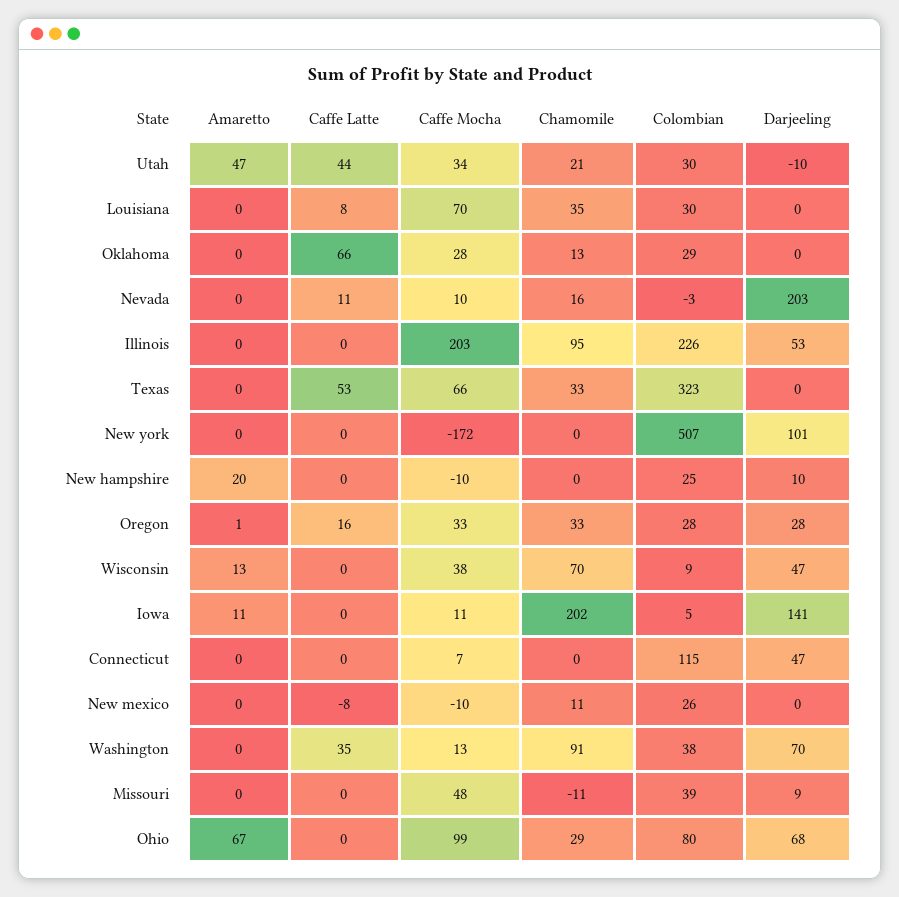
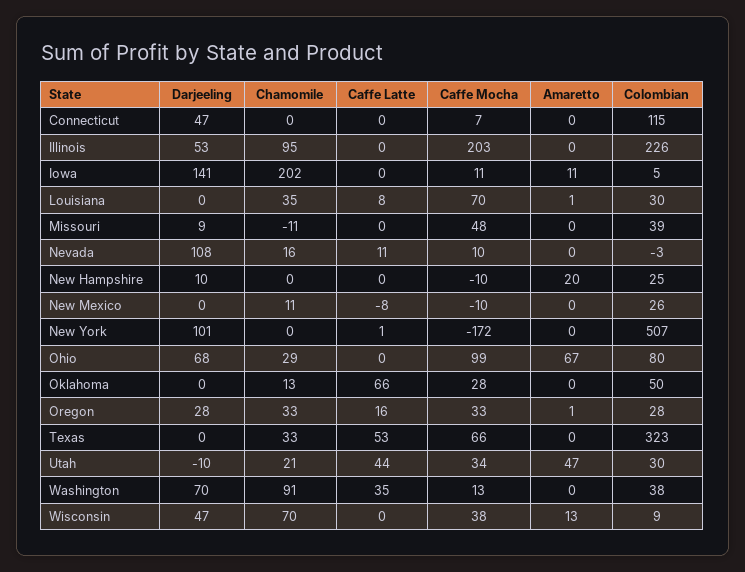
  {
    "Amaretto": {
      "Utah": 47,
-     "Louisiana": 0,
+     "Louisiana": 1,
      "Oklahoma": 0,
      "Nevada": 0,
      "Illinois": 0,
      "Texas": 0,
      "New york": 0,
      "New hampshire": 20,
      "Oregon": 1,
      "Wisconsin": 13,
      "Iowa": 11,
      "Connecticut": 0,
      "New mexico": 0,
      "Washington": 0,
      "Missouri": 0,
      "Ohio": 67
    },
    "Caffe Latte": {
      "Utah": 44,
      "Louisiana": 8,
      "Oklahoma": 66,
      "Nevada": 11,
      "Illinois": 0,
      "Texas": 53,
-     "New york": 0,
+     "New york": 1,
      "New hampshire": 0,
      "Oregon": 16,
      "Wisconsin": 0,
      "Iowa": 0,
      "Connecticut": 0,
      "New mexico": -8,
      "Washington": 35,
      "Missouri": 0,
      "Ohio": 0
    },
    "Caffe Mocha": {
      "Utah": 34,
      "Louisiana": 70,
      "Oklahoma": 28,
      "Nevada": 10,
      "Illinois": 203,
      "Texas": 66,
      "New york": -172,
      "New hampshire": -10,
      "Oregon": 33,
      "Wisconsin": 38,
      "Iowa": 11,
      "Connecticut": 7,
      "New mexico": -10,
      "Washington": 13,
      "Missouri": 48,
      "Ohio": 99
    },
    "Chamomile": {
      "Utah": 21,
      "Louisiana": 35,
      "Oklahoma": 13,
      "Nevada": 16,
      "Illinois": 95,
      "Texas": 33,
      "New york": 0,
      "New hampshire": 0,
      "Oregon": 33,
      "Wisconsin": 70,
      "Iowa": 202,
      "Connecticut": 0,
      "New mexico": 11,
      "Washington": 91,
      "Missouri": -11,
      "Ohio": 29
    },
    "Colombian": {
      "Utah": 30,
      "Louisiana": 30,
-     "Oklahoma": 29,
+     "Oklahoma": 50,
      "Nevada": -3,
      "Illinois": 226,
      "Texas": 323,
      "New york": 507,
      "New hampshire": 25,
      "Oregon": 28,
      "Wisconsin": 9,
      "Iowa": 5,
      "Connecticut": 115,
      "New mexico": 26,
      "Washington": 38,
      "Missouri": 39,
      "Ohio": 80
    },
    "Darjeeling": {
      "Utah": -10,
      "Louisiana": 0,
      "Oklahoma": 0,
-     "Nevada": 203,
+     "Nevada": 108,
      "Illinois": 53,
      "Texas": 0,
      "New york": 101,
      "New hampshire": 10,
      "Oregon": 28,
      "Wisconsin": 47,
      "Iowa": 141,
      "Connecticut": 47,
      "New mexico": 0,
      "Washington": 70,
      "Missouri": 9,
      "Ohio": 68
    }
  }

